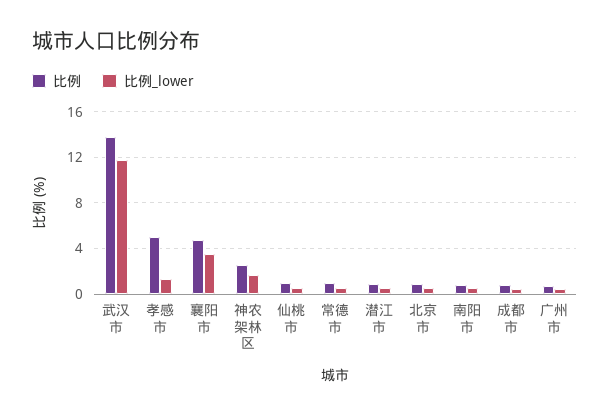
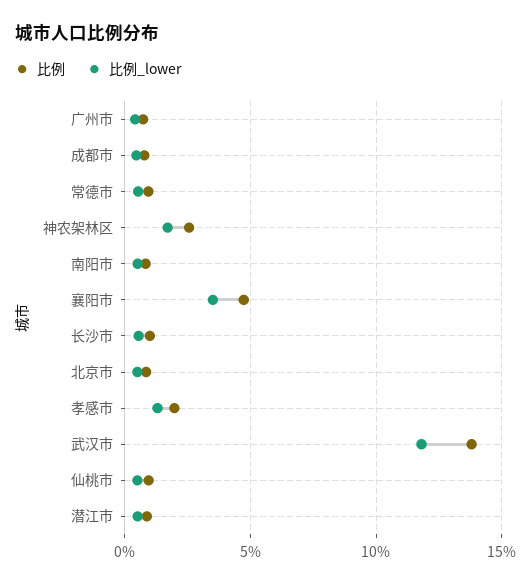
  {
    "比例": {
      "武汉市": 14,
-     "孝感市": 5,
+     "孝感市": 2,
      "襄阳市": 4.5,
      "神农架林区": 2.5,
      "仙桃市": 1,
      "常德市": 1,
      "潜江市": 1,
      "北京市": 1,
      "南阳市": 1,
      "成都市": 1,
-     "广州市": 0.5
+     "广州市": 0.5,
+     "长沙市": 1
    },
    "比例_lower": {
      "武汉市": 12,
      "孝感市": 1.5,
      "襄阳市": 3.5,
      "神农架林区": 1.5,
      "仙桃市": 0.5,
      "常德市": 0.5,
      "潜江市": 0.5,
      "北京市": 0.5,
      "南阳市": 0.5,
      "成都市": 0.5,
-     "广州市": 0.5
+     "广州市": 0.5,
+     "长沙市": 0.5
    }
  }

